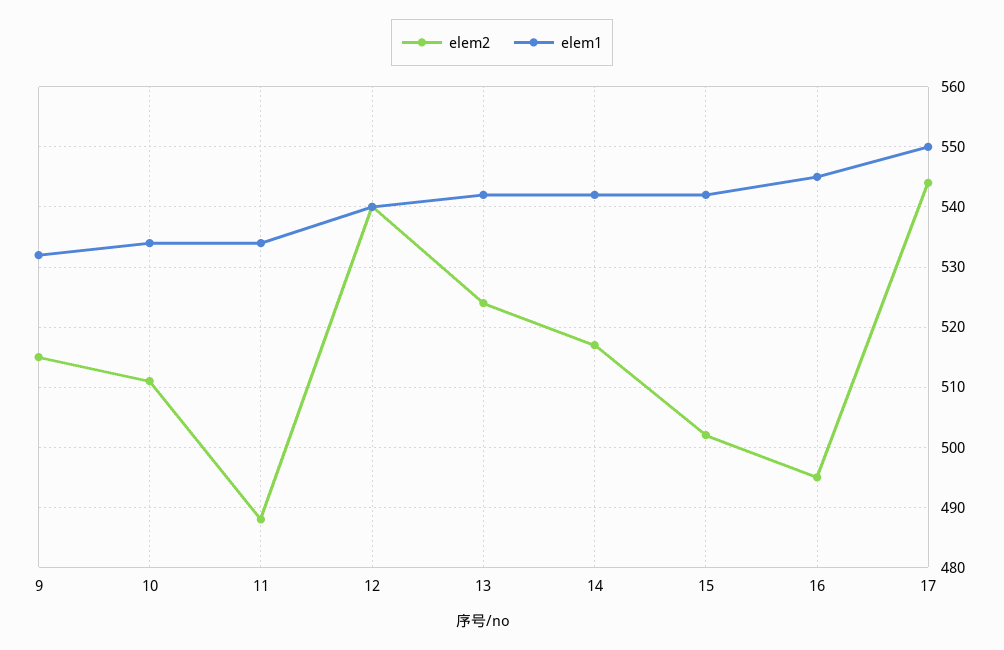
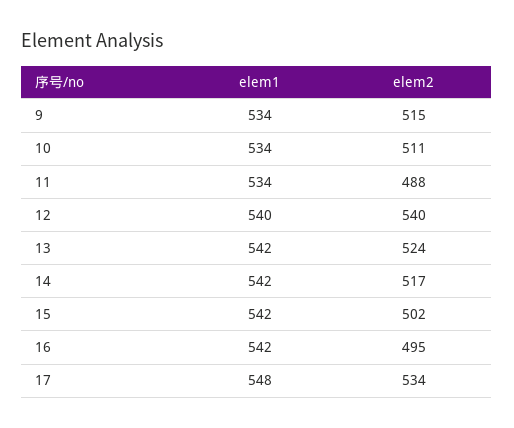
  {
    "elem2": {
      "9": 515,
      "10": 511,
      "11": 488,
      "12": 540,
      "13": 524,
      "14": 517,
      "15": 502,
      "16": 495,
-     "17": 544
+     "17": 534
    },
    "elem1": {
-     "9": 532,
+     "9": 534,
      "10": 534,
      "11": 534,
      "12": 540,
      "13": 542,
      "14": 542,
      "15": 542,
-     "16": 545,
+     "16": 542,
-     "17": 550
+     "17": 548
    }
  }

